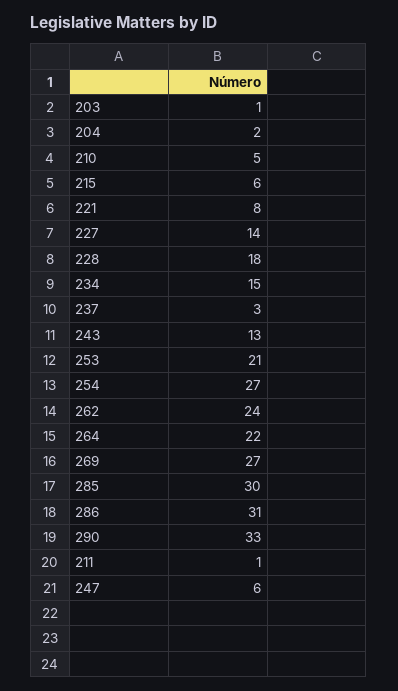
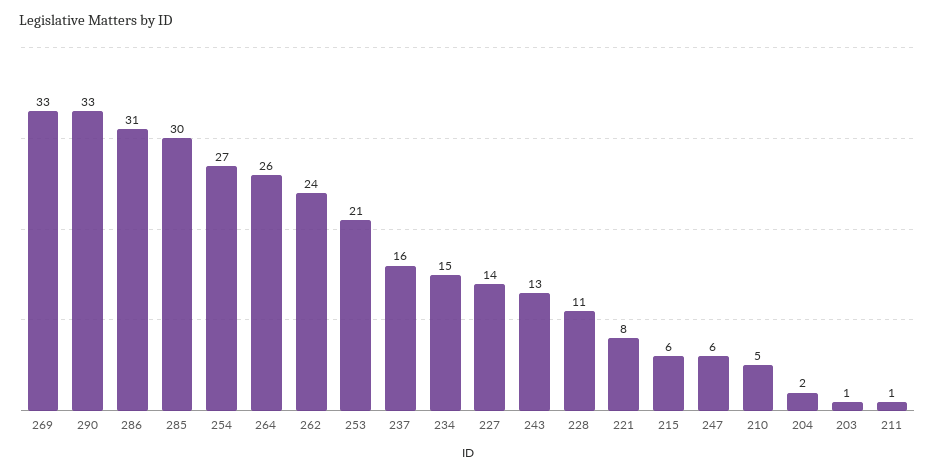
  {
    "203": 1,
    "204": 2,
    "210": 5,
    "215": 6,
    "221": 8,
    "227": 14,
-   "228": 18,
+   "228": 11,
    "234": 15,
-   "237": 3,
+   "237": 16,
    "243": 13,
    "253": 21,
    "254": 27,
    "262": 24,
-   "264": 22,
+   "264": 26,
-   "269": 27,
+   "269": 33,
    "285": 30,
    "286": 31,
    "290": 33,
    "211": 1,
    "247": 6
  }

